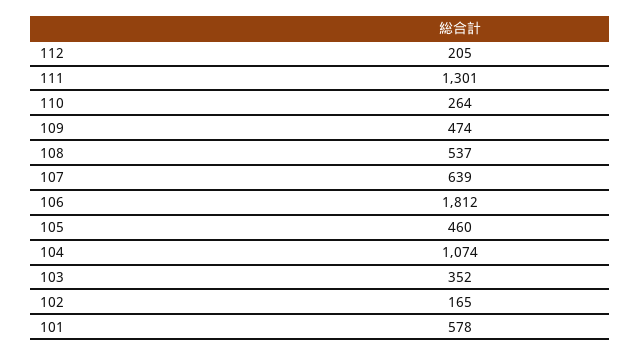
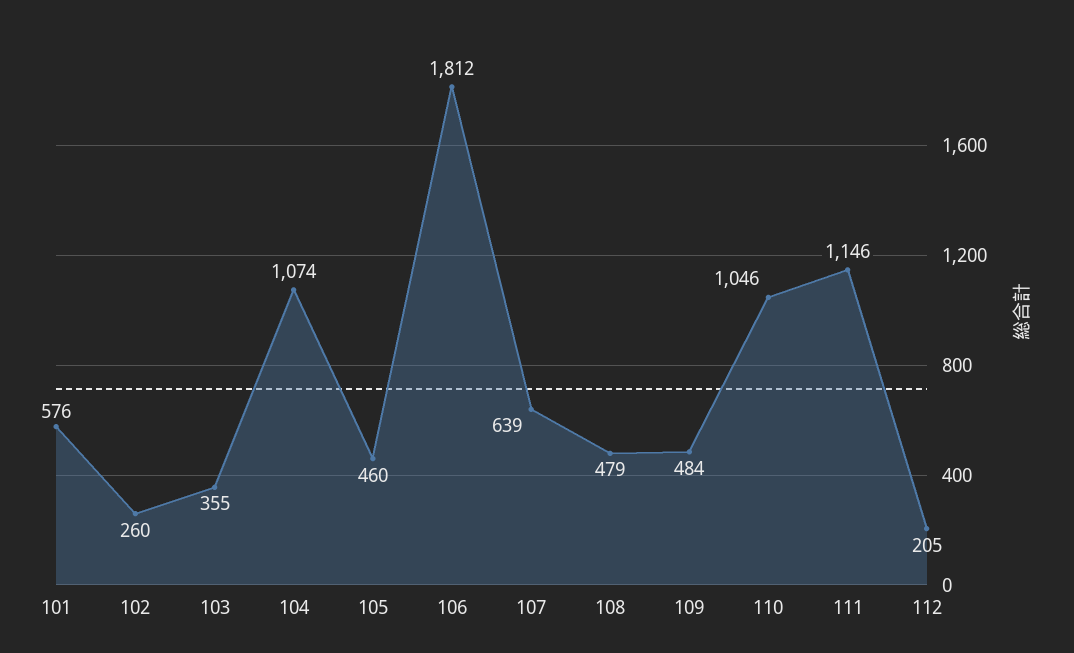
  {
    "112": 205,
-   "111": 1301,
+   "111": 1146,
-   "110": 264,
+   "110": 1046,
-   "109": 474,
+   "109": 484,
-   "108": 537,
+   "108": 479,
    "107": 639,
    "106": 1812,
    "105": 460,
    "104": 1074,
-   "103": 352,
+   "103": 355,
-   "102": 165,
+   "102": 260,
-   "101": 578
+   "101": 576
  }

